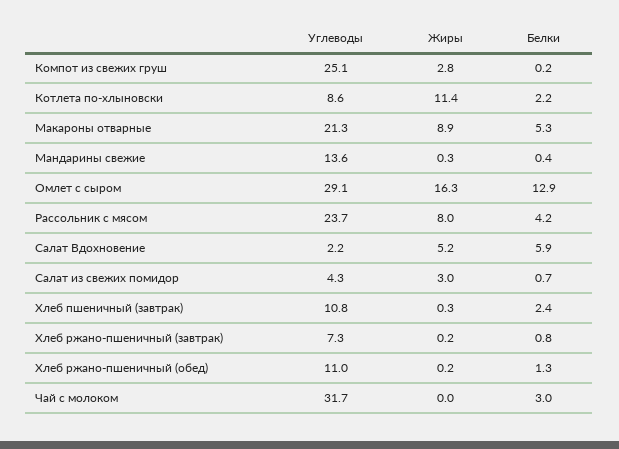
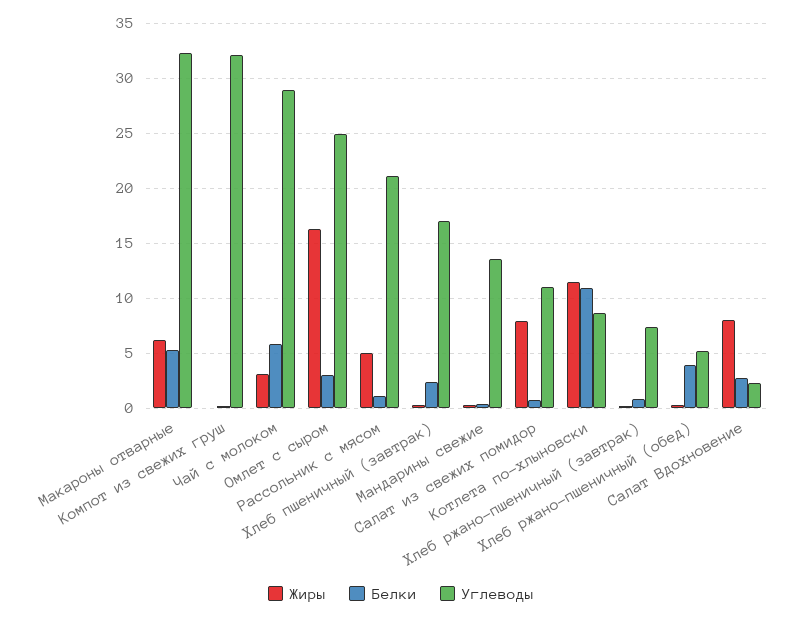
  {
    "Углеводы": {
-     "Компот из свежих груш": 25.1,
+     "Компот из свежих груш": 32,
      "Котлета по-хлыновски": 8.6,
-     "Макароны отварные": 21.3,
+     "Макароны отварные": 32,
      "Мандарины свежие": 13.6,
-     "Омлет с сыром": 29.1,
+     "Омлет с сыром": 25,
-     "Рассольник с мясом": 23.7,
+     "Рассольник с мясом": 21,
      "Салат Вдохновение": 2.2,
-     "Салат из свежих помидор": 4.3,
+     "Салат из свежих помидор": 11,
-     "Хлеб пшеничный (завтрак)": 10.8,
+     "Хлеб пшеничный (завтрак)": 17,
      "Хлеб ржано-пшеничный (завтрак)": 7.3,
-     "Хлеб ржано-пшеничный (обед)": 11,
+     "Хлеб ржано-пшеничный (обед)": 5,
-     "Чай с молоком": 31.7
+     "Чай с молоком": 29
    },
    "Жиры": {
-     "Компот из свежих груш": 2.8,
+     "Компот из свежих груш": 0,
      "Котлета по-хлыновски": 11.4,
-     "Макароны отварные": 8.9,
+     "Макароны отварные": 6,
      "Мандарины свежие": 0.3,
      "Омлет с сыром": 16.3,
-     "Рассольник с мясом": 8,
+     "Рассольник с мясом": 5,
-     "Салат Вдохновение": 5.2,
+     "Салат Вдохновение": 8,
-     "Салат из свежих помидор": 3,
+     "Салат из свежих помидор": 8,
      "Хлеб пшеничный (завтрак)": 0.3,
      "Хлеб ржано-пшеничный (завтрак)": 0.2,
      "Хлеб ржано-пшеничный (обед)": 0.2,
-     "Чай с молоком": 0
+     "Чай с молоком": 3
    },
    "Белки": {
      "Компот из свежих груш": 0.2,
-     "Котлета по-хлыновски": 2.2,
+     "Котлета по-хлыновски": 11,
      "Макароны отварные": 5.3,
      "Мандарины свежие": 0.4,
-     "Омлет с сыром": 12.9,
+     "Омлет с сыром": 3,
-     "Рассольник с мясом": 4.2,
+     "Рассольник с мясом": 1,
-     "Салат Вдохновение": 5.9,
+     "Салат Вдохновение": 3,
      "Салат из свежих помидор": 0.7,
      "Хлеб пшеничный (завтрак)": 2.4,
      "Хлеб ржано-пшеничный (завтрак)": 0.8,
-     "Хлеб ржано-пшеничный (обед)": 1.3,
+     "Хлеб ржано-пшеничный (обед)": 4,
-     "Чай с молоком": 3
+     "Чай с молоком": 6
    }
  }

